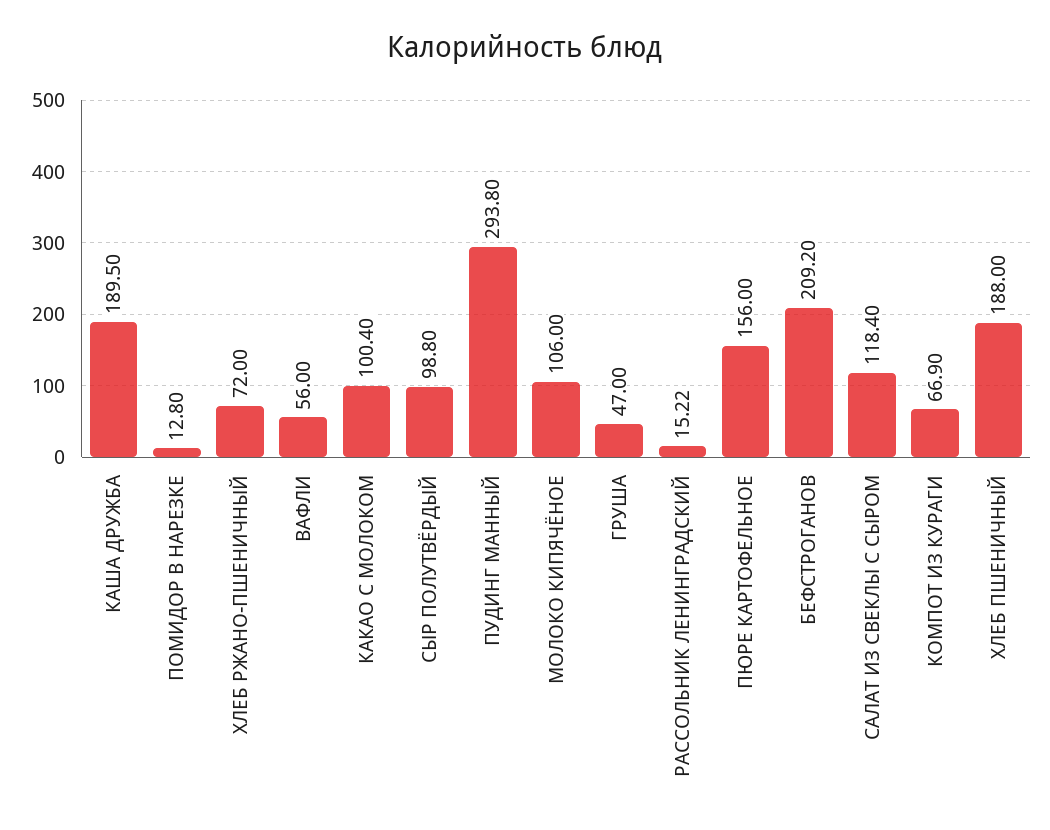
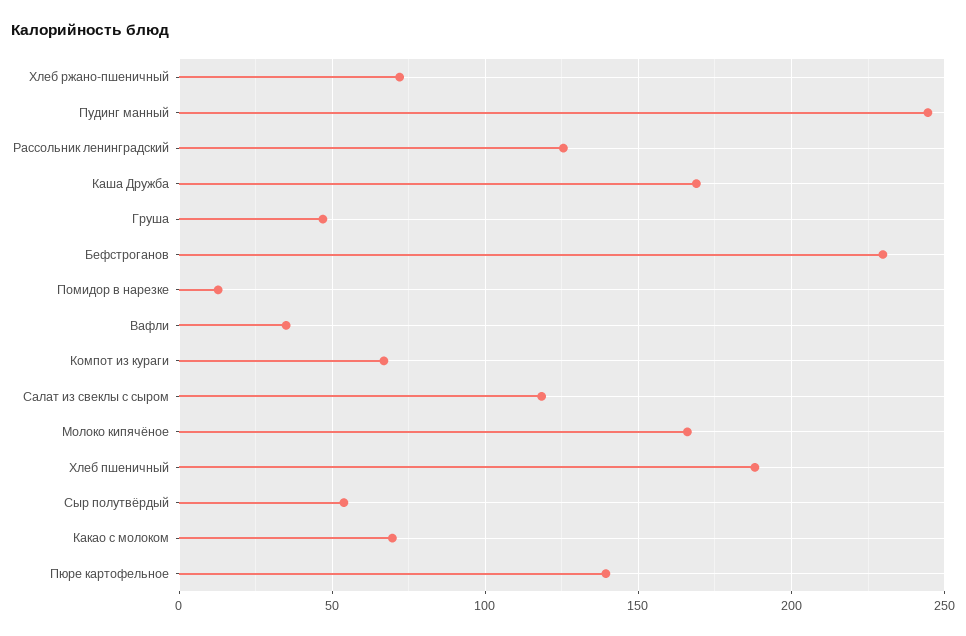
  {
-   "КАША ДРУЖБА": 189.5,
+   "КАША ДРУЖБА": 170,
    "ПОМИДОР В НАРЕЗКЕ": 12.8,
    "ХЛЕБ РЖАНО-ПШЕНИЧНЫЙ": 72,
-   "ВАФЛИ": 56,
+   "ВАФЛИ": 35,
-   "КАКАО С МОЛОКОМ": 100.4,
+   "КАКАО С МОЛОКОМ": 70,
-   "СЫР ПОЛУТВЁРДЫЙ": 98.8,
+   "СЫР ПОЛУТВЁРДЫЙ": 55,
-   "ПУДИНГ МАННЫЙ": 293.8,
+   "ПУДИНГ МАННЫЙ": 245,
-   "МОЛОКО КИПЯЧЁНОЕ": 106,
+   "МОЛОКО КИПЯЧЁНОЕ": 165,
    "ГРУША": 47,
-   "РАССОЛЬНИК ЛЕНИНГРАДСКИЙ": 15.22,
+   "РАССОЛЬНИК ЛЕНИНГРАДСКИЙ": 125,
-   "ПЮРЕ КАРТОФЕЛЬНОЕ": 156,
+   "ПЮРЕ КАРТОФЕЛЬНОЕ": 140,
-   "БЕФСТРОГАНОВ": 209.2,
+   "БЕФСТРОГАНОВ": 230,
    "САЛАТ ИЗ СВЕКЛЫ С СЫРОМ": 118.4,
    "КОМПОТ ИЗ КУРАГИ": 66.9,
    "ХЛЕБ ПШЕНИЧНЫЙ": 188
  }

